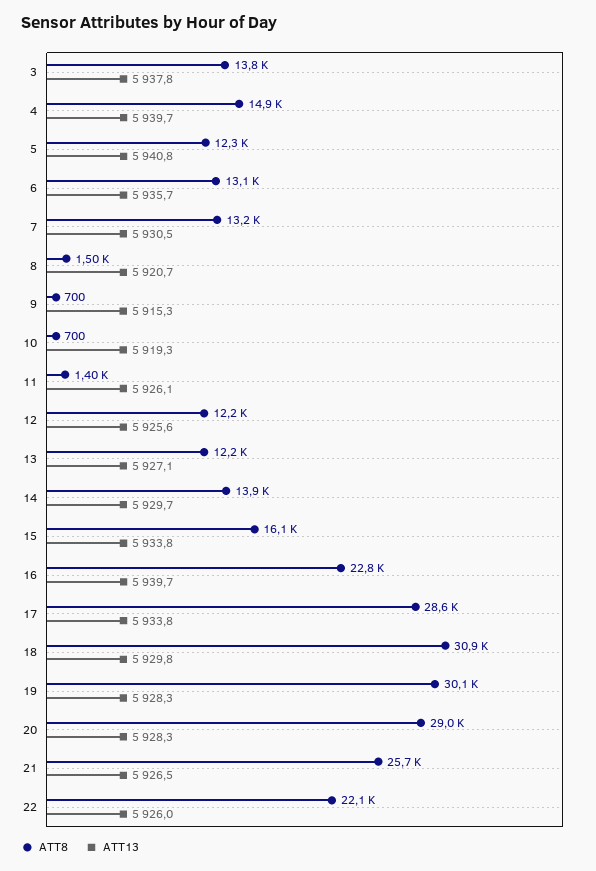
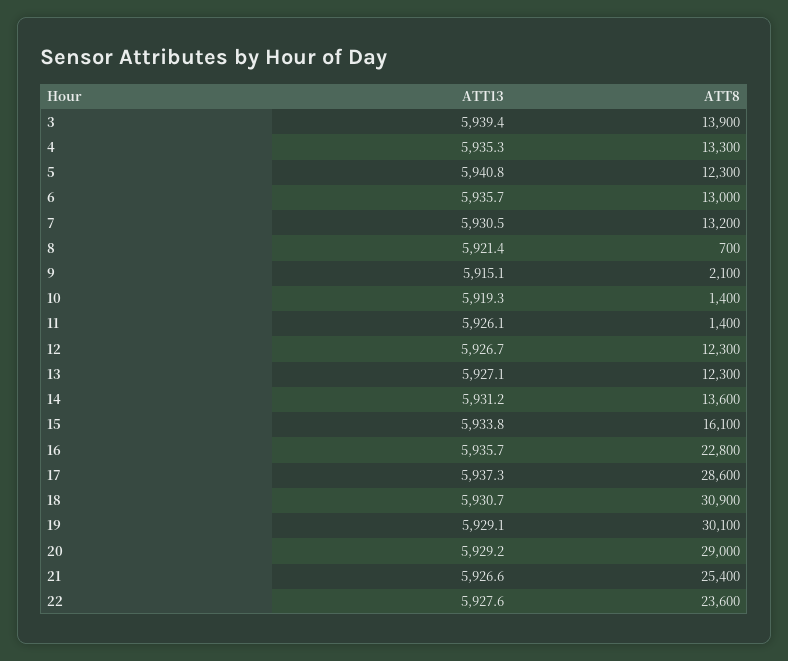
  {
    "ATT8": {
-     "3": 13800,
+     "3": 13900,
-     "4": 14900,
+     "4": 13300,
      "5": 12300,
-     "6": 13100,
+     "6": 13000,
      "7": 13200,
-     "8": 1500,
+     "8": 700,
-     "9": 700,
+     "9": 2100,
-     "10": 700,
+     "10": 1400,
      "11": 1400,
-     "12": 12200,
+     "12": 12300,
-     "13": 12200,
+     "13": 12300,
-     "14": 13900,
+     "14": 13600,
      "15": 16100,
      "16": 22800,
      "17": 28600,
      "18": 30900,
      "19": 30100,
      "20": 29000,
-     "21": 25700,
+     "21": 25400,
-     "22": 22100
+     "22": 23600
    },
    "ATT13": {
-     "3": 5937.8,
+     "3": 5939.4,
-     "4": 5939.7,
+     "4": 5935.3,
      "5": 5940.8,
      "6": 5935.7,
      "7": 5930.5,
-     "8": 5920.7,
+     "8": 5921.4,
-     "9": 5915.3,
+     "9": 5915.1,
      "10": 5919.3,
      "11": 5926.1,
-     "12": 5925.6,
+     "12": 5926.7,
      "13": 5927.1,
-     "14": 5929.7,
+     "14": 5931.2,
      "15": 5933.8,
-     "16": 5939.7,
+     "16": 5935.7,
-     "17": 5933.8,
+     "17": 5937.3,
-     "18": 5929.8,
+     "18": 5930.7,
-     "19": 5928.3,
+     "19": 5929.1,
-     "20": 5928.3,
+     "20": 5929.2,
-     "21": 5926.5,
+     "21": 5926.6,
-     "22": 5926
+     "22": 5927.6
    }
  }

